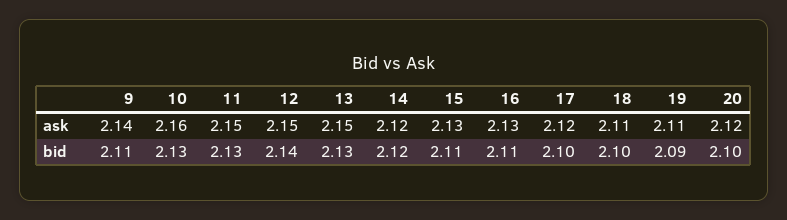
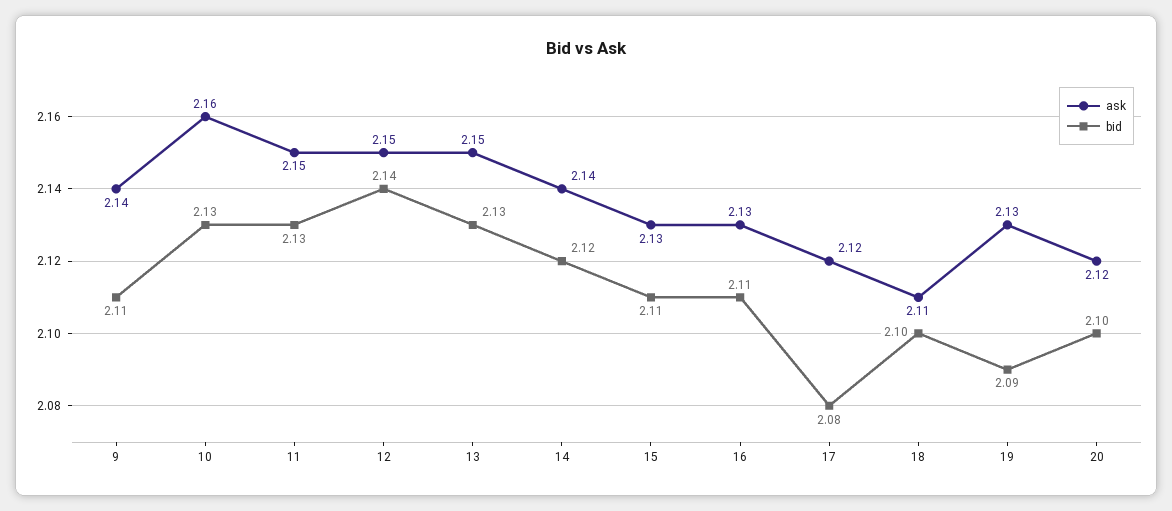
  {
    "ask": {
      "9": 2.14,
      "10": 2.16,
      "11": 2.15,
      "12": 2.15,
      "13": 2.15,
-     "14": 2.12,
+     "14": 2.14,
      "15": 2.13,
      "16": 2.13,
      "17": 2.12,
      "18": 2.11,
-     "19": 2.11,
+     "19": 2.13,
      "20": 2.12
    },
    "bid": {
      "9": 2.11,
      "10": 2.13,
      "11": 2.13,
      "12": 2.14,
      "13": 2.13,
      "14": 2.12,
      "15": 2.11,
      "16": 2.11,
-     "17": 2.1,
+     "17": 2.08,
      "18": 2.1,
      "19": 2.09,
      "20": 2.1
    }
  }

